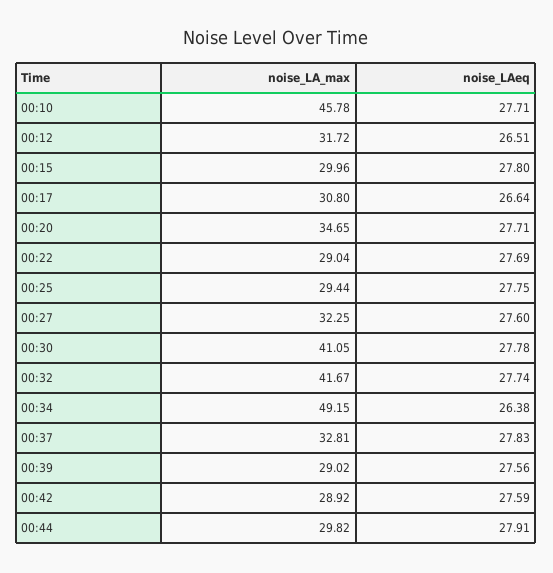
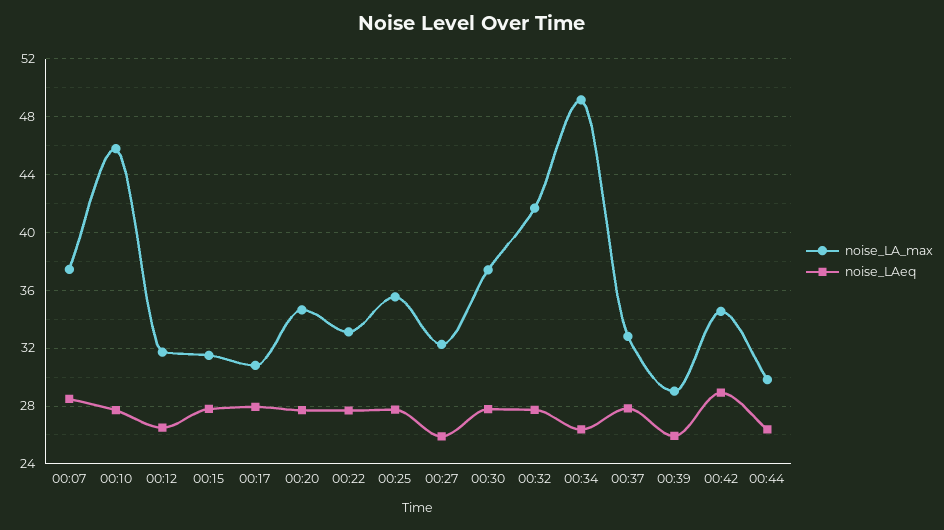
  {
    "noise_LA_max": {
      "00:10": 45.78,
      "00:12": 31.72,
-     "00:15": 29.96,
+     "00:15": 31.5,
      "00:17": 30.8,
      "00:20": 34.65,
-     "00:22": 29.04,
+     "00:22": 33,
-     "00:25": 29.44,
+     "00:25": 35.5,
      "00:27": 32.25,
-     "00:30": 41.05,
+     "00:30": 37.5,
      "00:32": 41.67,
      "00:34": 49.15,
      "00:37": 32.81,
      "00:39": 29.02,
-     "00:42": 28.92,
+     "00:42": 34.5,
-     "00:44": 29.82
+     "00:44": 29.82,
+     "00:07": 37.5
    },
    "noise_LAeq": {
      "00:10": 27.71,
      "00:12": 26.51,
      "00:15": 27.8,
-     "00:17": 26.64,
+     "00:17": 28,
      "00:20": 27.71,
      "00:22": 27.69,
      "00:25": 27.75,
-     "00:27": 27.6,
+     "00:27": 26,
      "00:30": 27.78,
      "00:32": 27.74,
      "00:34": 26.38,
      "00:37": 27.83,
-     "00:39": 27.56,
+     "00:39": 26,
-     "00:42": 27.59,
+     "00:42": 29,
-     "00:44": 27.91
+     "00:44": 26.5,
+     "00:07": 28.5
    }
  }

